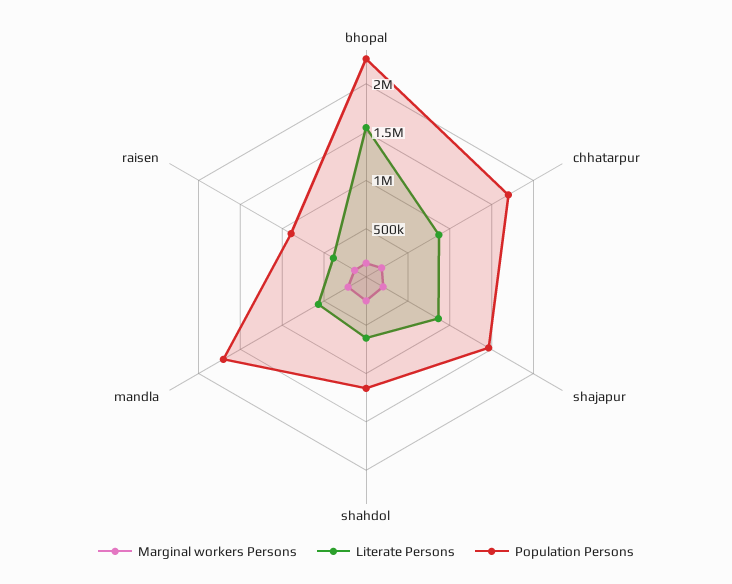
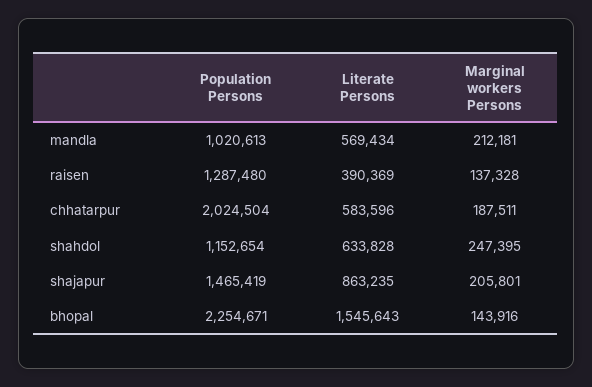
  {
    "Marginal workers Persons": {
      "bhopal": 143916,
      "chhatarpur": 187511,
      "shajapur": 205801,
      "shahdol": 247395,
      "mandla": 212181,
      "raisen": 137328
    },
    "Literate Persons": {
      "bhopal": 1545643,
-     "chhatarpur": 900000,
+     "chhatarpur": 583596,
      "shajapur": 863235,
      "shahdol": 633828,
      "mandla": 569434,
      "raisen": 390369
    },
    "Population Persons": {
      "bhopal": 2254671,
-     "chhatarpur": 1700000,
+     "chhatarpur": 2024504,
      "shajapur": 1465419,
      "shahdol": 1152654,
-     "mandla": 1700000,
+     "mandla": 1020613,
-     "raisen": 900000
+     "raisen": 1287480
    }
  }

